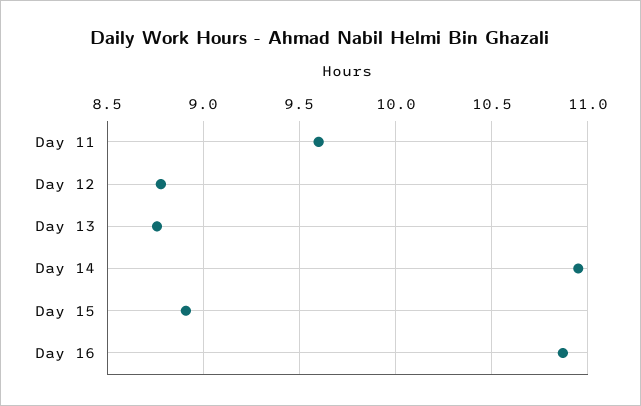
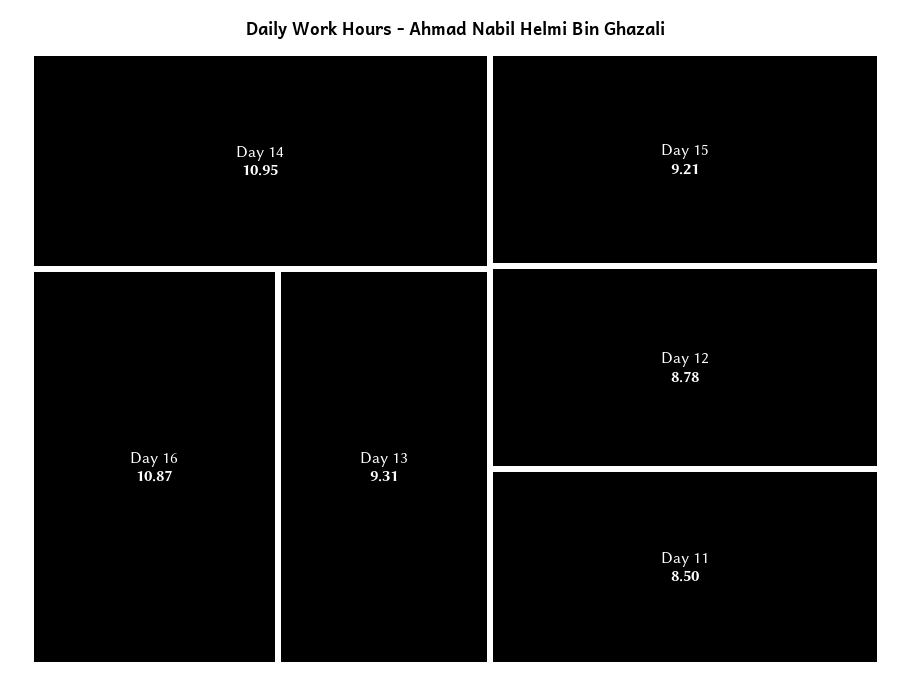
  {
-   "Day 11": 9.6,
+   "Day 11": 8.5,
    "Day 12": 8.78,
-   "Day 13": 8.75,
+   "Day 13": 9.31,
    "Day 14": 10.95,
-   "Day 15": 8.9,
+   "Day 15": 9.21,
    "Day 16": 10.87
  }

